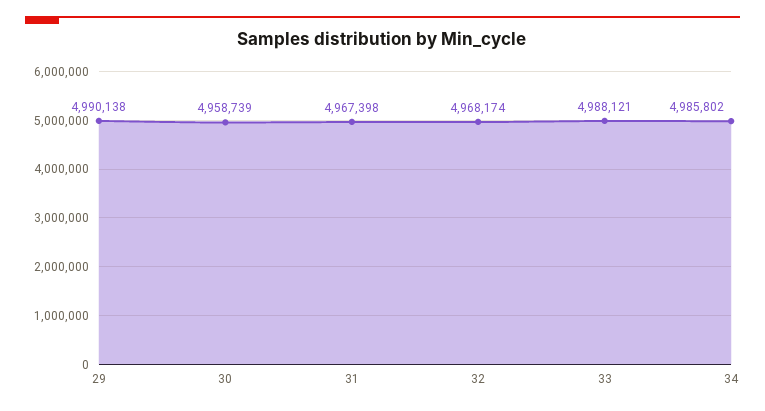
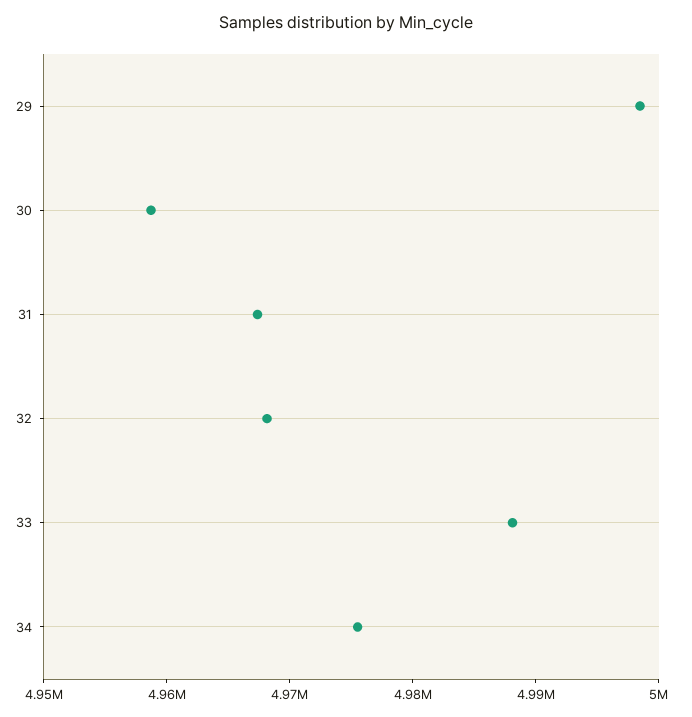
  {
-   "29": 4990138,
+   "29": 4998000,
    "30": 4958739,
    "31": 4967398,
    "32": 4968174,
    "33": 4988121,
-   "34": 4985802
+   "34": 4976000
  }

